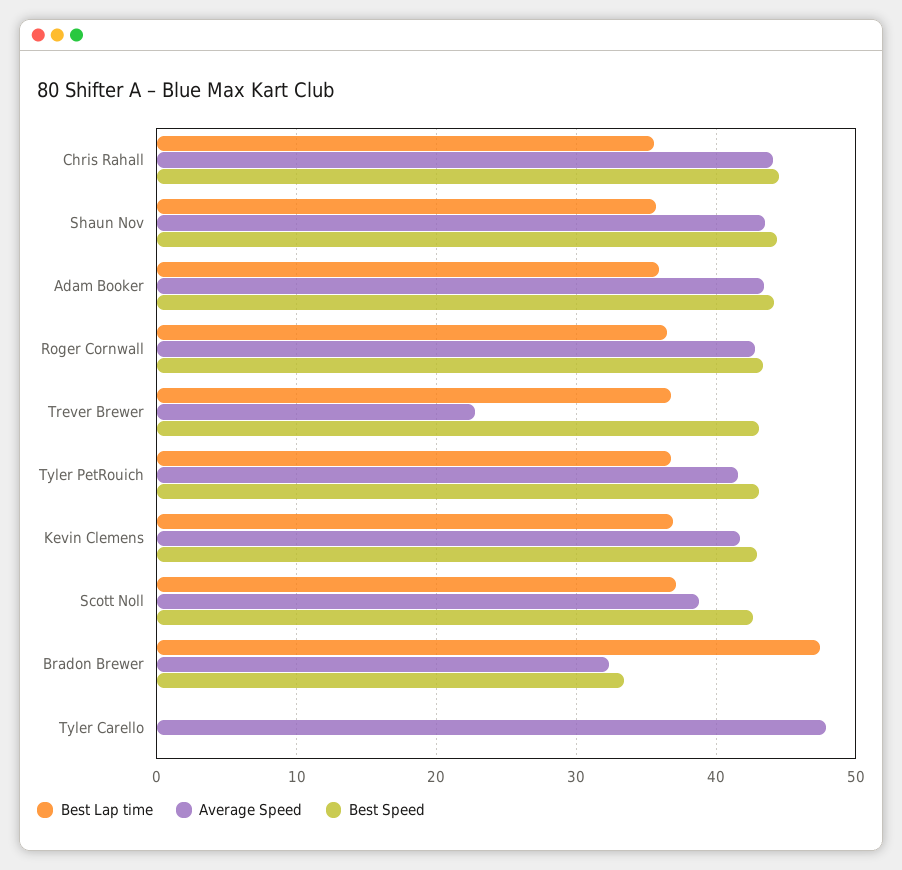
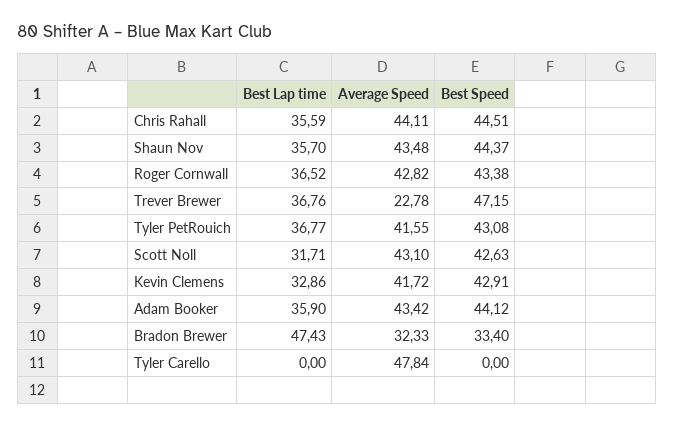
  {
    "Best Lap time": {
      "Chris Rahall": 35.59,
      "Shaun Nov": 35.7,
      "Adam Booker": 35.9,
      "Roger Cornwall": 36.52,
      "Trever Brewer": 36.76,
      "Tyler PetRouich": 36.77,
-     "Kevin Clemens": 37,
+     "Kevin Clemens": 32.86,
-     "Scott Noll": 37,
+     "Scott Noll": 31.71,
      "Bradon Brewer": 47.43,
      "Tyler Carello": 0
    },
    "Average Speed": {
      "Chris Rahall": 44.11,
      "Shaun Nov": 43.48,
      "Adam Booker": 43.42,
      "Roger Cornwall": 42.82,
      "Trever Brewer": 22.78,
      "Tyler PetRouich": 41.55,
      "Kevin Clemens": 41.72,
-     "Scott Noll": 39,
+     "Scott Noll": 43.1,
      "Bradon Brewer": 32.33,
      "Tyler Carello": 47.84
    },
    "Best Speed": {
      "Chris Rahall": 44.51,
      "Shaun Nov": 44.37,
      "Adam Booker": 44.12,
      "Roger Cornwall": 43.38,
-     "Trever Brewer": 43,
+     "Trever Brewer": 47.15,
      "Tyler PetRouich": 43.08,
      "Kevin Clemens": 42.91,
      "Scott Noll": 42.63,
      "Bradon Brewer": 33.4,
      "Tyler Carello": 0
    }
  }

